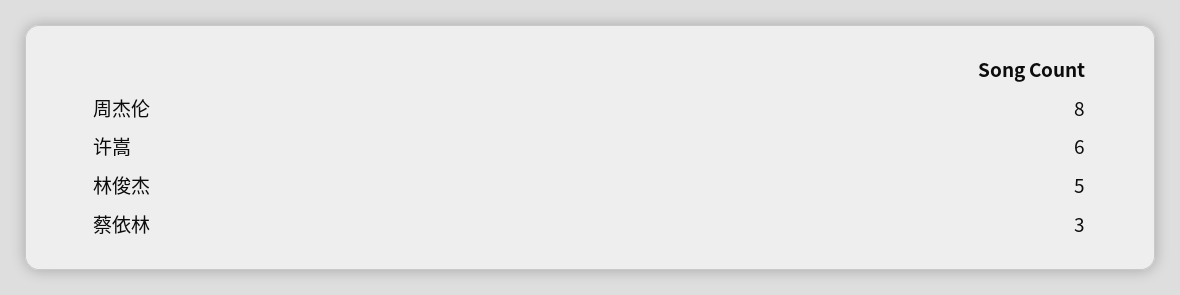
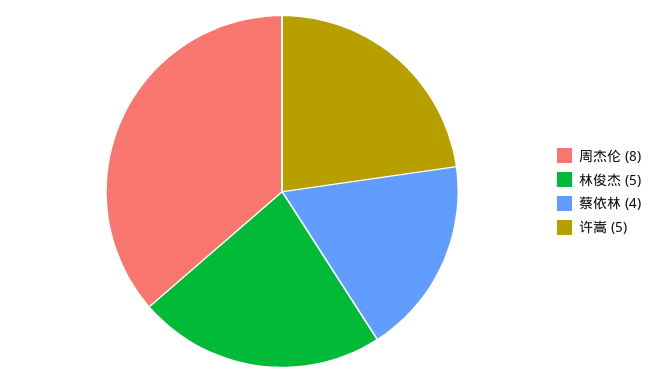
  {
    "周杰伦": 8,
-   "许嵩": 6,
+   "许嵩": 5,
    "林俊杰": 5,
-   "蔡依林": 3
+   "蔡依林": 4
  }

